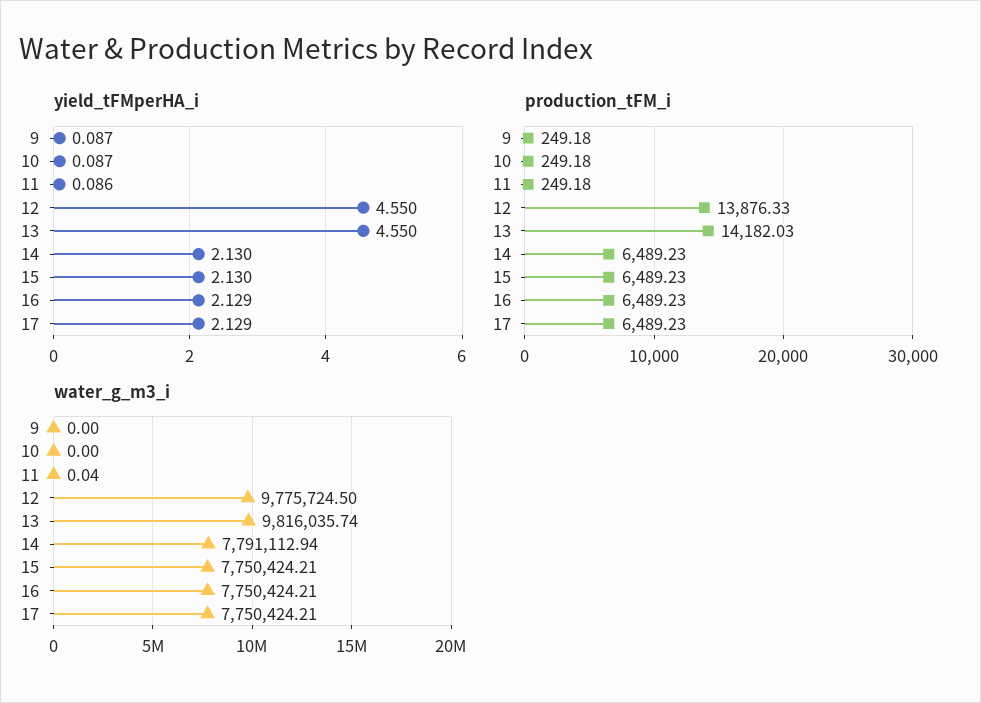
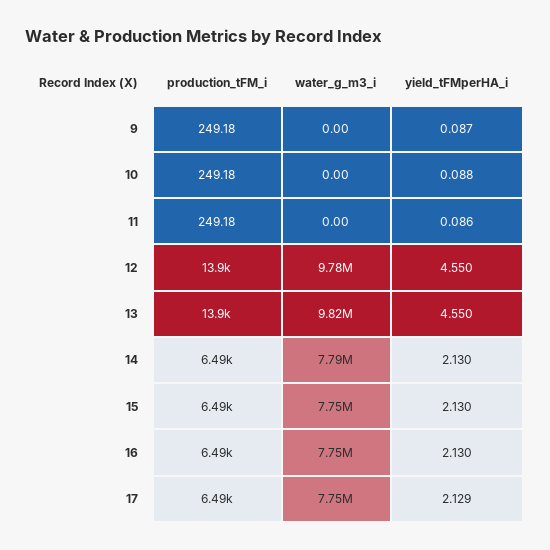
  {
    "yield_tFMperHA_i": {
      "9": 0.087,
-     "10": 0.087,
+     "10": 0.088,
      "11": 0.086,
      "12": 4.55,
      "13": 4.55,
      "14": 2.13,
      "15": 2.13,
-     "16": 2.129,
+     "16": 2.13,
      "17": 2.129
    },
    "production_tFM_i": {
      "9": 249.18,
      "10": 249.18,
      "11": 249.18,
      "12": 13876.33,
-     "13": 14182.03,
+     "13": 13900,
      "14": 6489.23,
      "15": 6489.23,
      "16": 6489.23,
      "17": 6489.23
    },
    "water_g_m3_i": {
      "9": 0,
      "10": 0,
-     "11": 0.04,
+     "11": 0,
      "12": 9775724.5,
      "13": 9816035.74,
      "14": 7791112.94,
      "15": 7750424.21,
      "16": 7750424.21,
      "17": 7750424.21
    }
  }

